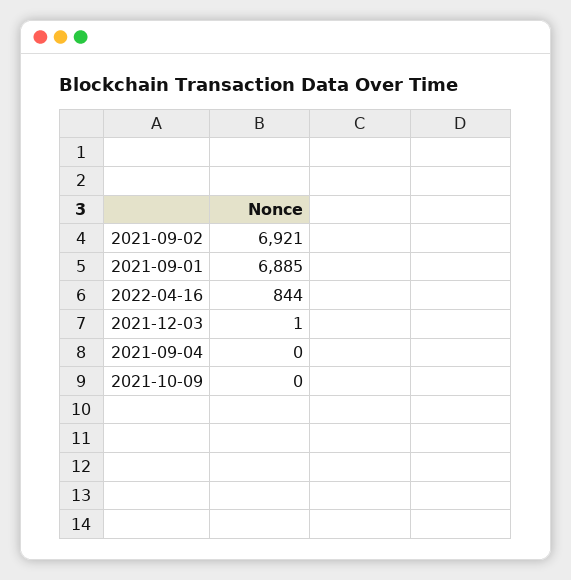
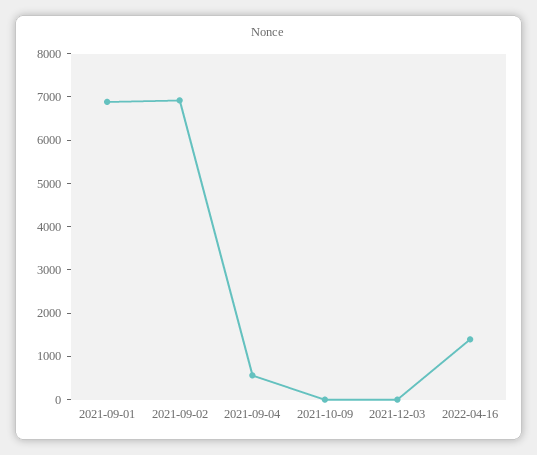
  {
    "2021-09-02": 6921,
    "2021-09-01": 6885,
-   "2022-04-16": 844,
+   "2022-04-16": 1400,
    "2021-12-03": 1,
-   "2021-09-04": 0,
+   "2021-09-04": 600,
    "2021-10-09": 0
  }

